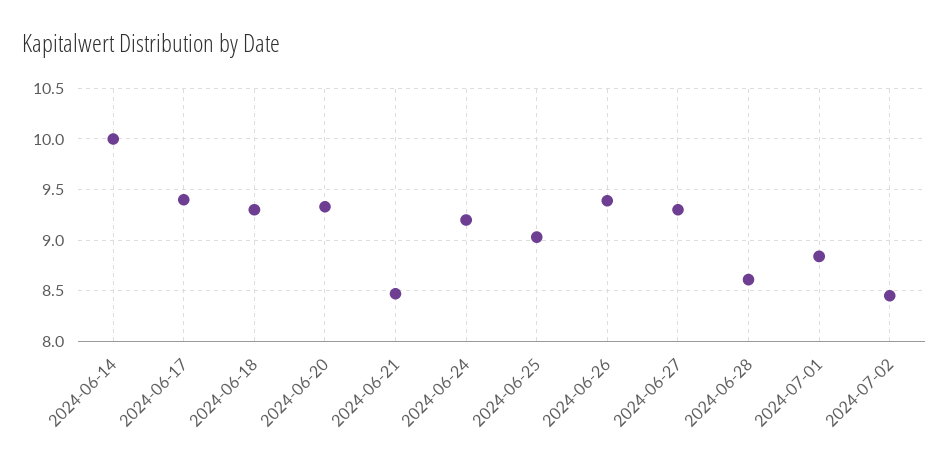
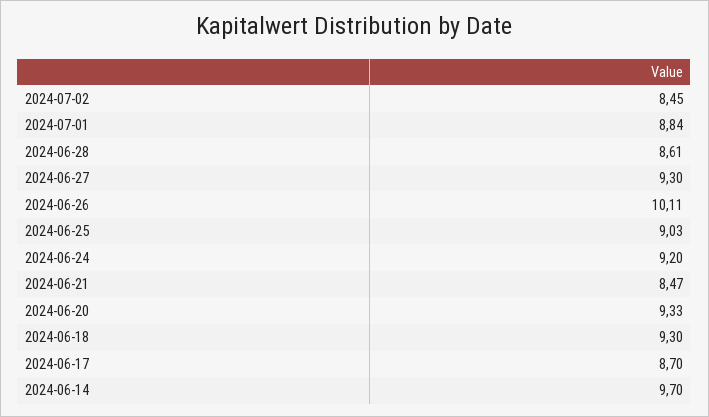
  {
-   "2024-06-14": 10,
+   "2024-06-14": 9.7,
-   "2024-06-17": 9.4,
+   "2024-06-17": 8.7,
    "2024-06-18": 9.3,
    "2024-06-20": 9.33,
    "2024-06-21": 8.47,
    "2024-06-24": 9.2,
    "2024-06-25": 9.03,
-   "2024-06-26": 9.4,
+   "2024-06-26": 10.11,
    "2024-06-27": 9.3,
    "2024-06-28": 8.61,
    "2024-07-01": 8.84,
    "2024-07-02": 8.45
  }

